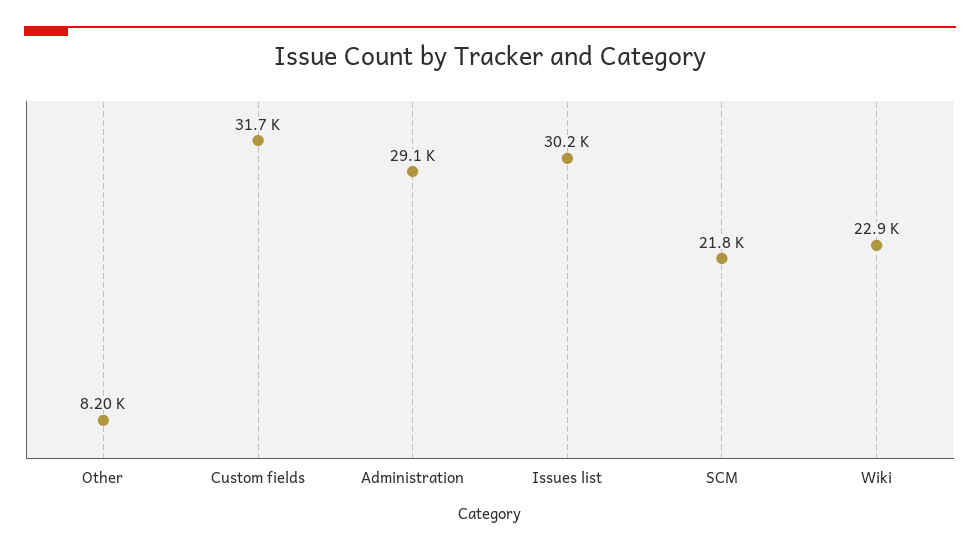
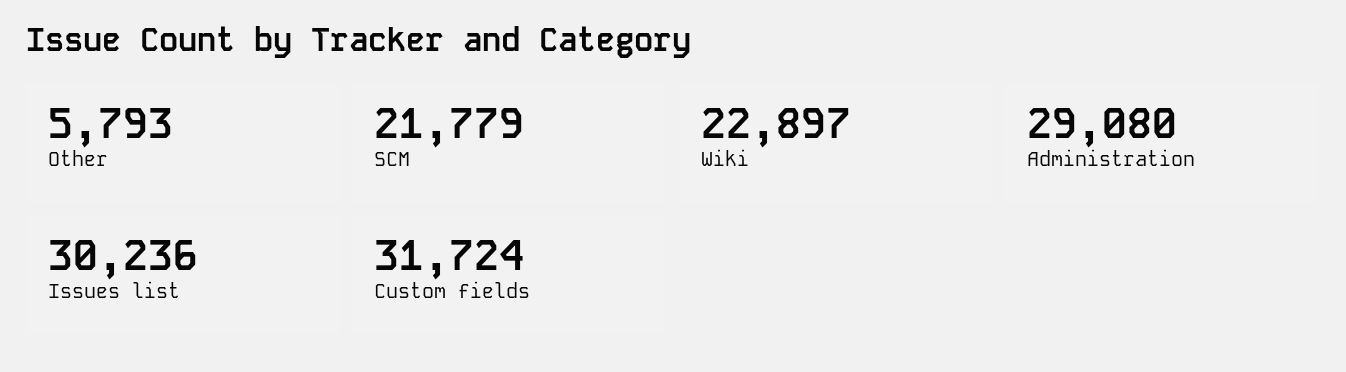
  {
-   "Other": 8200,
+   "Other": 5793,
    "Custom fields": 31724,
    "Administration": 29080,
    "Issues list": 30236,
    "SCM": 21779,
    "Wiki": 22897
  }

